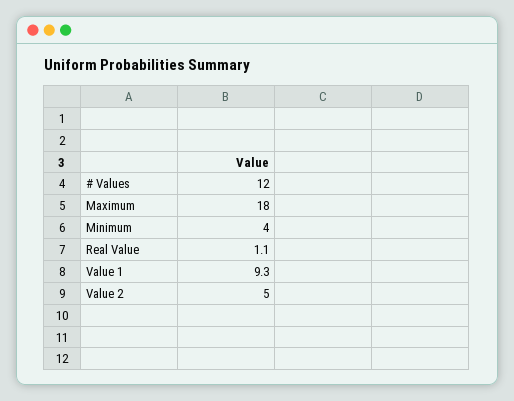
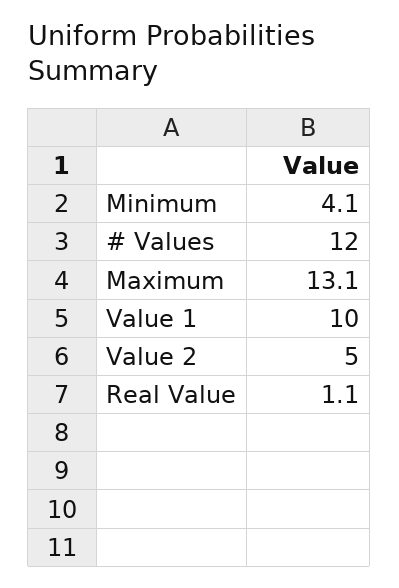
  {
    "# Values": 12,
-   "Maximum": 18,
+   "Maximum": 13.1,
-   "Minimum": 4,
+   "Minimum": 4.1,
    "Real Value": 1.1,
-   "Value 1": 9.3,
+   "Value 1": 10,
    "Value 2": 5
  }

